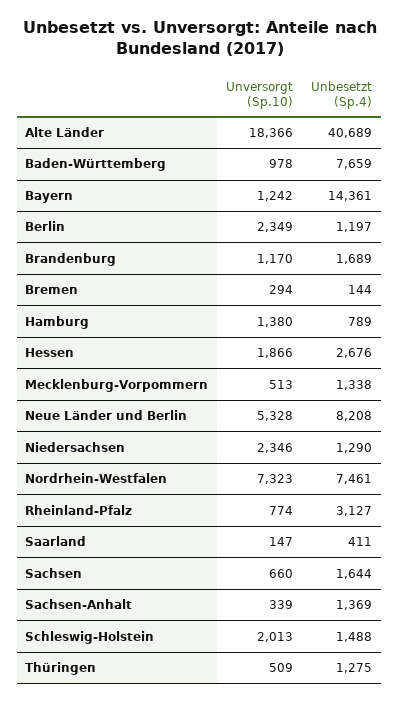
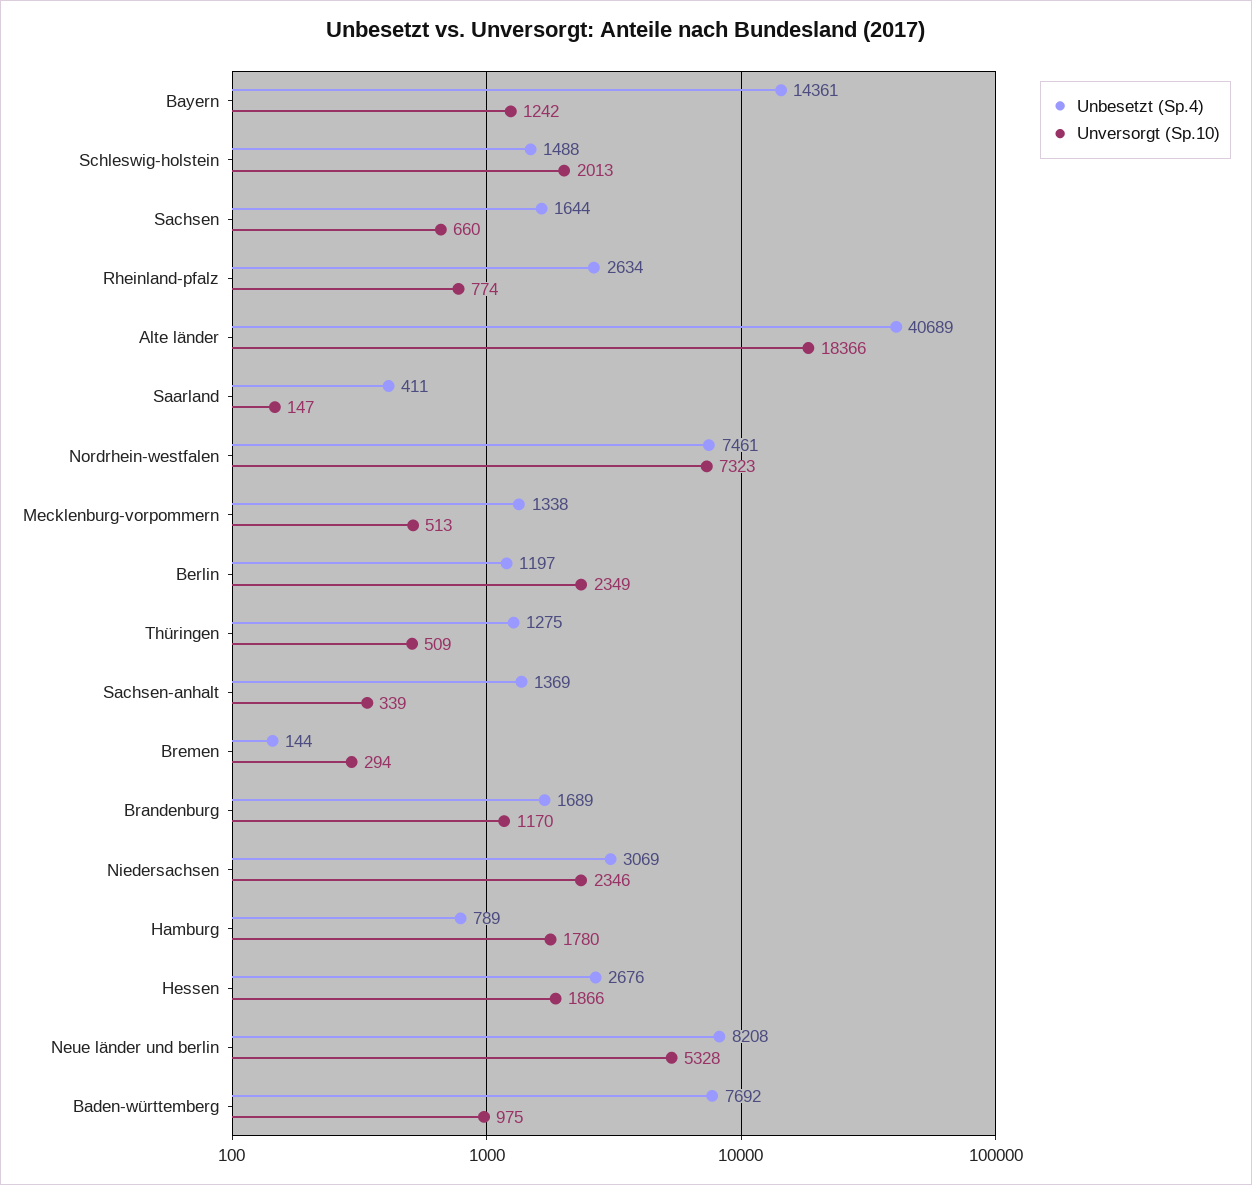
  {
    "Unversorgt (Sp.10)": {
      "Alte Länder": 18366,
-     "Baden-Württemberg": 978,
+     "Baden-Württemberg": 975,
      "Bayern": 1242,
      "Berlin": 2349,
      "Brandenburg": 1170,
      "Bremen": 294,
-     "Hamburg": 1380,
+     "Hamburg": 1780,
      "Hessen": 1866,
      "Mecklenburg-Vorpommern": 513,
      "Neue Länder und Berlin": 5328,
      "Niedersachsen": 2346,
      "Nordrhein-Westfalen": 7323,
      "Rheinland-Pfalz": 774,
      "Saarland": 147,
      "Sachsen": 660,
      "Sachsen-Anhalt": 339,
      "Schleswig-Holstein": 2013,
      "Thüringen": 509
    },
    "Unbesetzt (Sp.4)": {
      "Alte Länder": 40689,
-     "Baden-Württemberg": 7659,
+     "Baden-Württemberg": 7692,
      "Bayern": 14361,
      "Berlin": 1197,
      "Brandenburg": 1689,
      "Bremen": 144,
      "Hamburg": 789,
      "Hessen": 2676,
      "Mecklenburg-Vorpommern": 1338,
      "Neue Länder und Berlin": 8208,
-     "Niedersachsen": 1290,
+     "Niedersachsen": 3069,
      "Nordrhein-Westfalen": 7461,
-     "Rheinland-Pfalz": 3127,
+     "Rheinland-Pfalz": 2634,
      "Saarland": 411,
      "Sachsen": 1644,
      "Sachsen-Anhalt": 1369,
      "Schleswig-Holstein": 1488,
      "Thüringen": 1275
    }
  }

